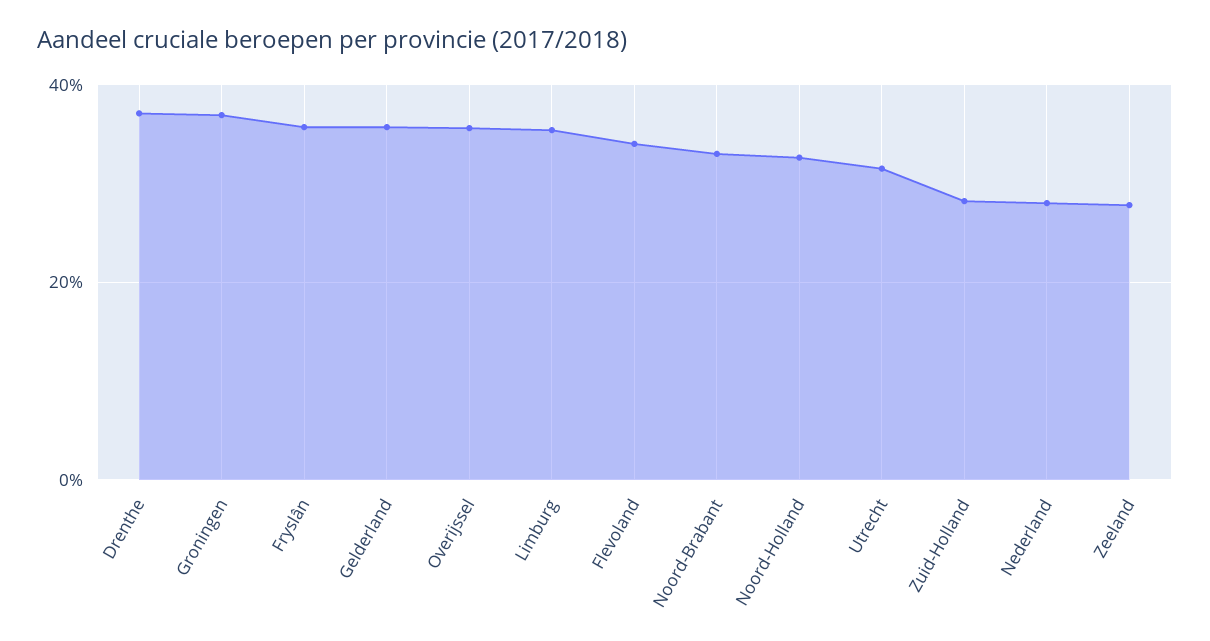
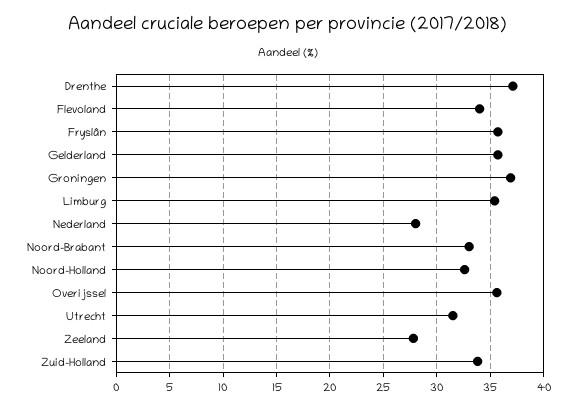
  {
    "Drenthe": 37,
    "Groningen": 37,
    "Fryslân": 36,
    "Gelderland": 36,
    "Overijssel": 36,
    "Limburg": 35,
    "Flevoland": 34,
    "Noord-Brabant": 33,
    "Noord-Holland": 33,
    "Utrecht": 32,
-   "Zuid-Holland": 28,
+   "Zuid-Holland": 34,
    "Nederland": 28,
    "Zeeland": 28
  }

